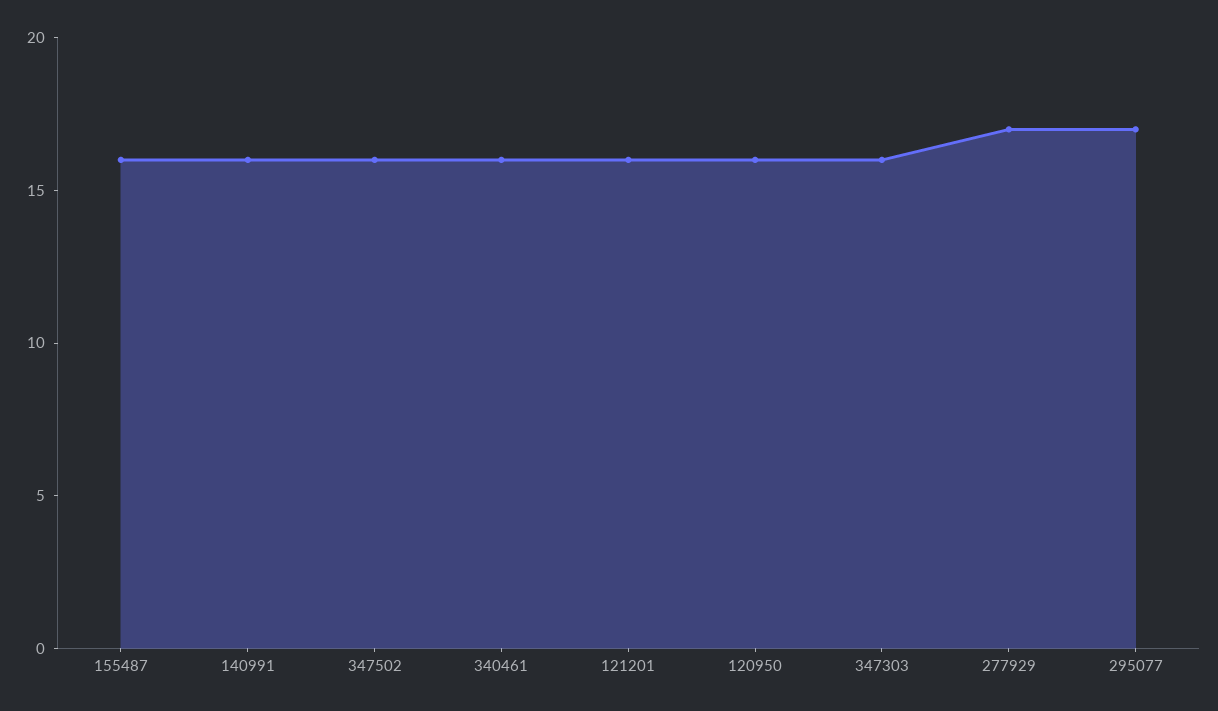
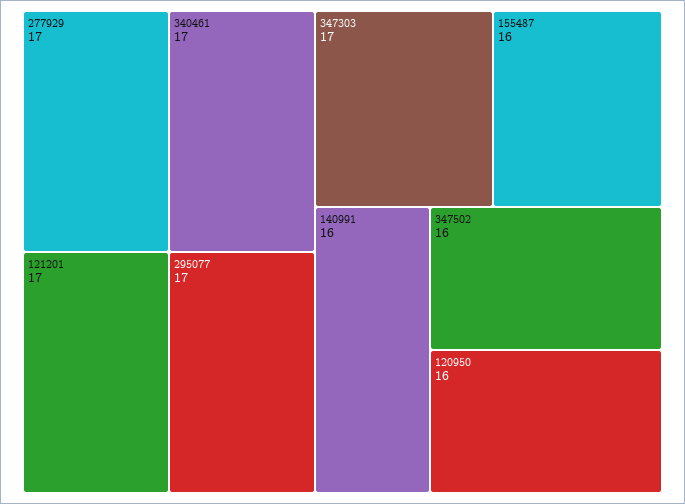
  {
    "155487": 16,
    "140991": 16,
    "347502": 16,
-   "340461": 16,
+   "340461": 17,
-   "121201": 16,
+   "121201": 17,
    "120950": 16,
-   "347303": 16,
+   "347303": 17,
    "277929": 17,
    "295077": 17
  }

